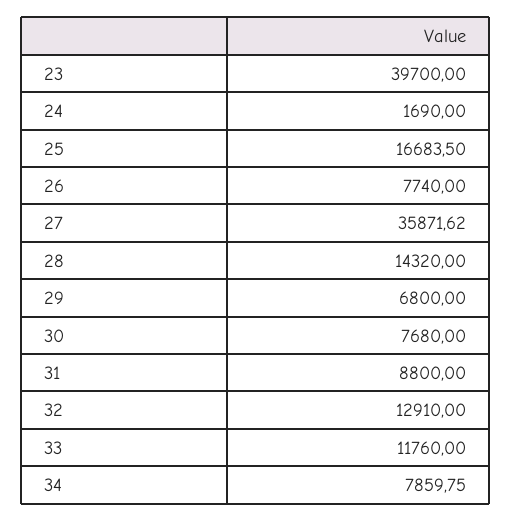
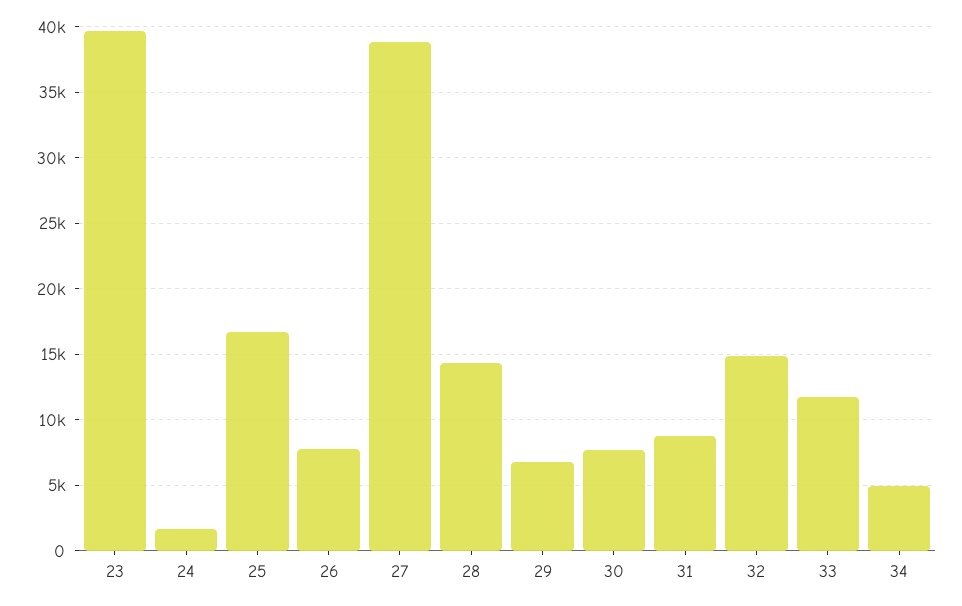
  {
    "23": 39700,
    "24": 1690,
    "25": 16683.5,
    "26": 7740,
-   "27": 35871.62,
+   "27": 39000,
    "28": 14320,
    "29": 6800,
    "30": 7680,
    "31": 8800,
-   "32": 12910,
+   "32": 15000,
    "33": 11760,
-   "34": 7859.75
+   "34": 5000
  }

